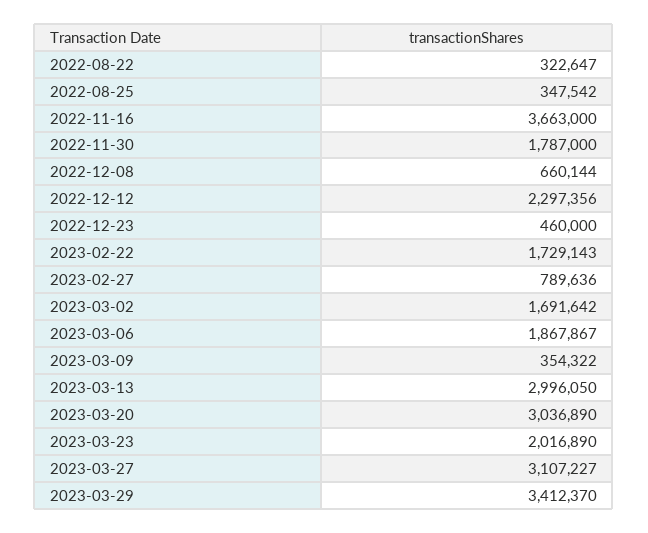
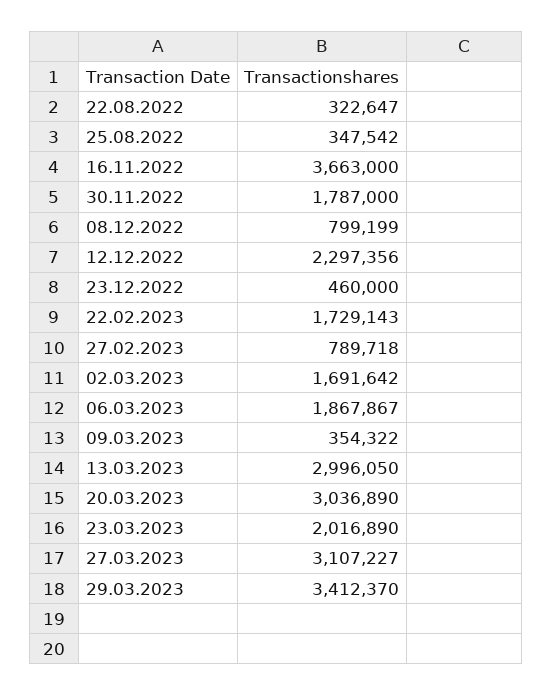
  {
    "2022-08-22": 322647,
    "2022-08-25": 347542,
    "2022-11-16": 3663000,
    "2022-11-30": 1787000,
-   "2022-12-08": 660144,
+   "2022-12-08": 799199,
    "2022-12-12": 2297356,
    "2022-12-23": 460000,
    "2023-02-22": 1729143,
-   "2023-02-27": 789636,
+   "2023-02-27": 789718,
    "2023-03-02": 1691642,
    "2023-03-06": 1867867,
    "2023-03-09": 354322,
    "2023-03-13": 2996050,
    "2023-03-20": 3036890,
    "2023-03-23": 2016890,
    "2023-03-27": 3107227,
    "2023-03-29": 3412370
  }

